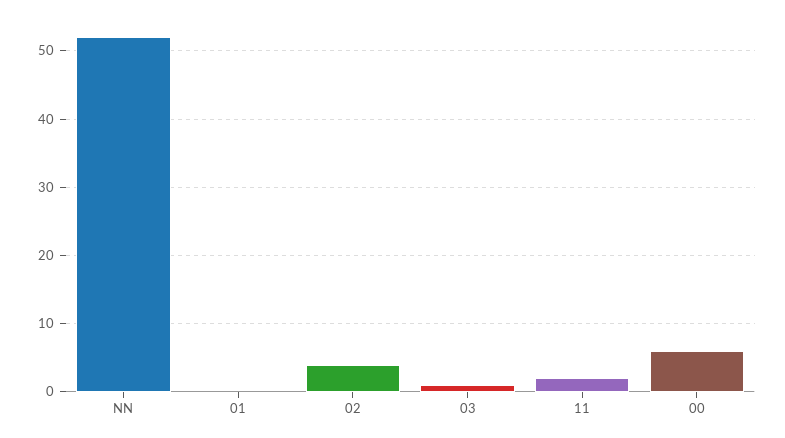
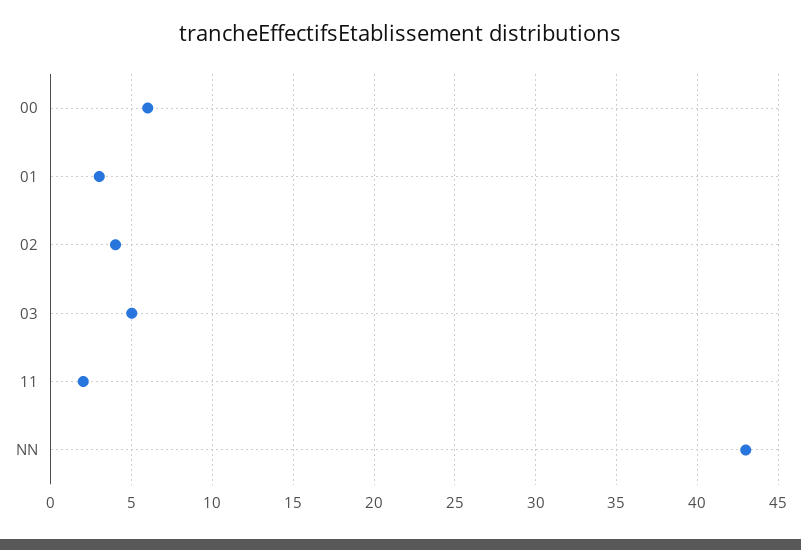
  {
-   "NN": 52,
+   "NN": 43,
-   "01": 0,
+   "01": 3,
    "02": 4,
-   "03": 1,
+   "03": 5,
    "11": 2,
    "00": 6
  }

